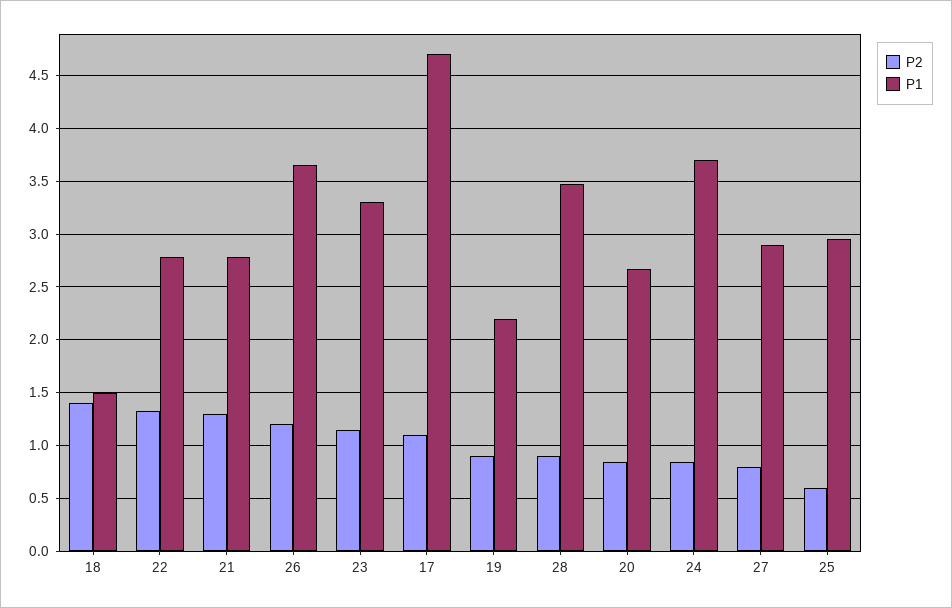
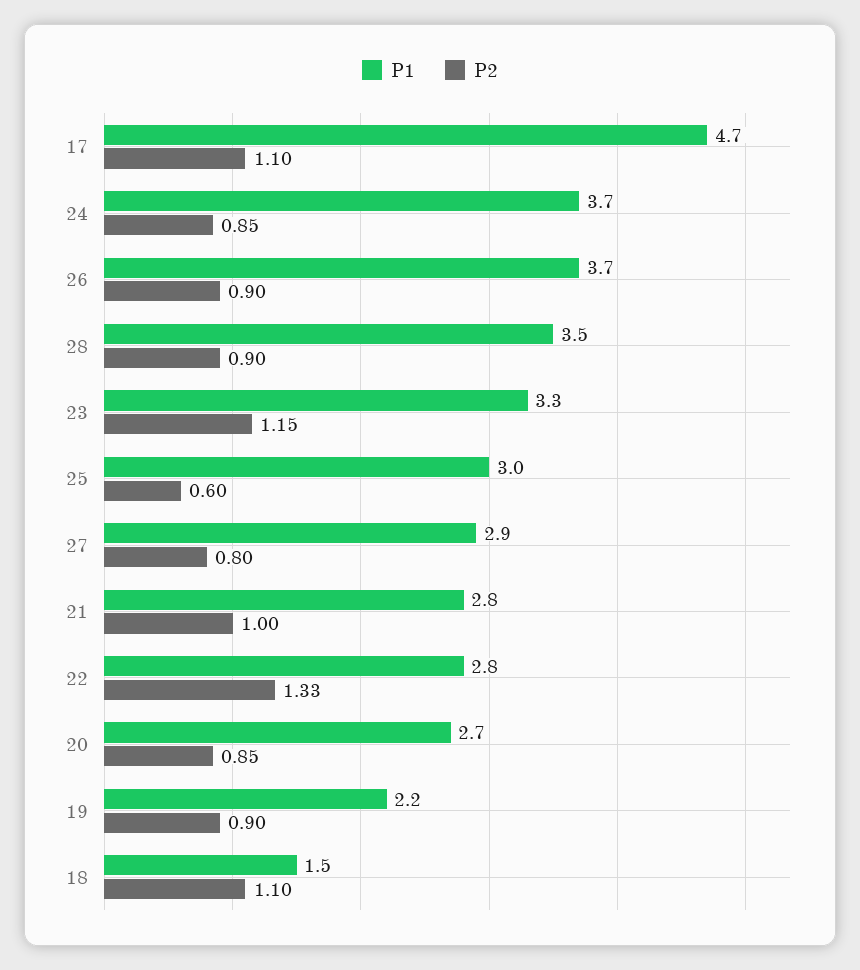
  {
    "P2": {
-     "18": 1.4,
+     "18": 1.1,
      "22": 1.33,
-     "21": 1.3,
+     "21": 1,
-     "26": 1.2,
+     "26": 0.9,
      "23": 1.15,
      "17": 1.1,
      "19": 0.9,
      "28": 0.9,
      "20": 0.85,
      "24": 0.85,
      "27": 0.8,
      "25": 0.6
    },
    "P1": {
      "18": 1.5,
      "22": 2.8,
      "21": 2.8,
      "26": 3.7,
      "23": 3.3,
      "17": 4.7,
      "19": 2.2,
      "28": 3.5,
      "20": 2.7,
      "24": 3.7,
      "27": 2.9,
      "25": 3
    }
  }

